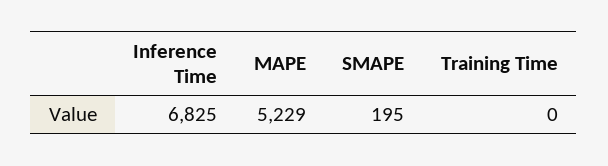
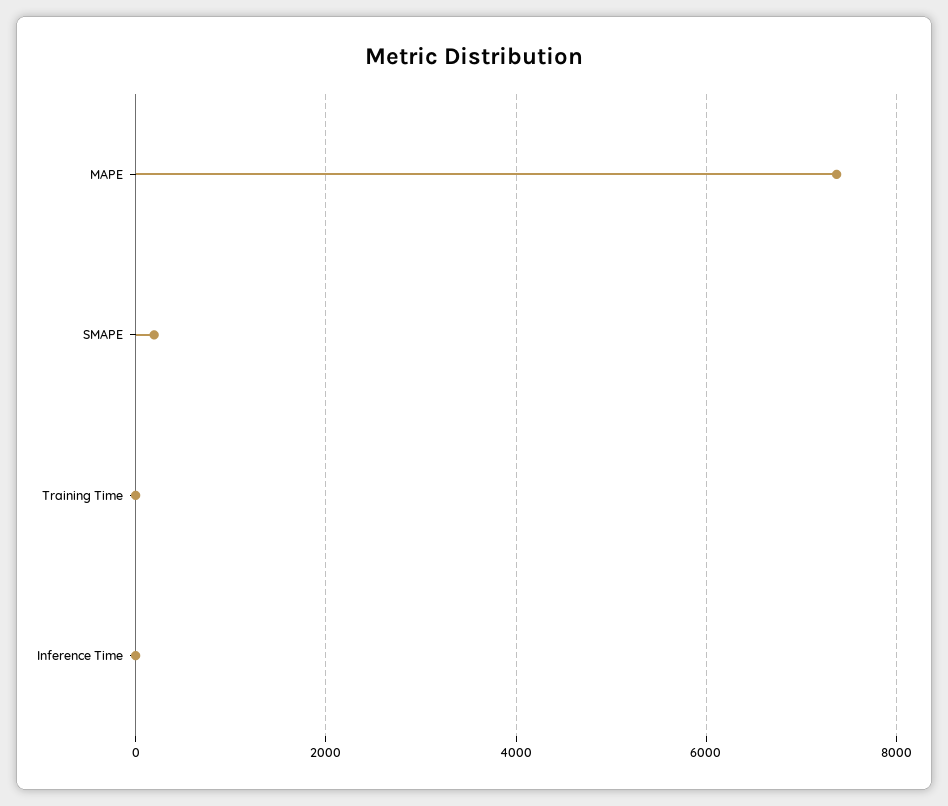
  {
-   "Inference Time": 6825,
+   "Inference Time": 0,
-   "MAPE": 5229,
+   "MAPE": 7400,
    "SMAPE": 195,
    "Training Time": 0
  }

